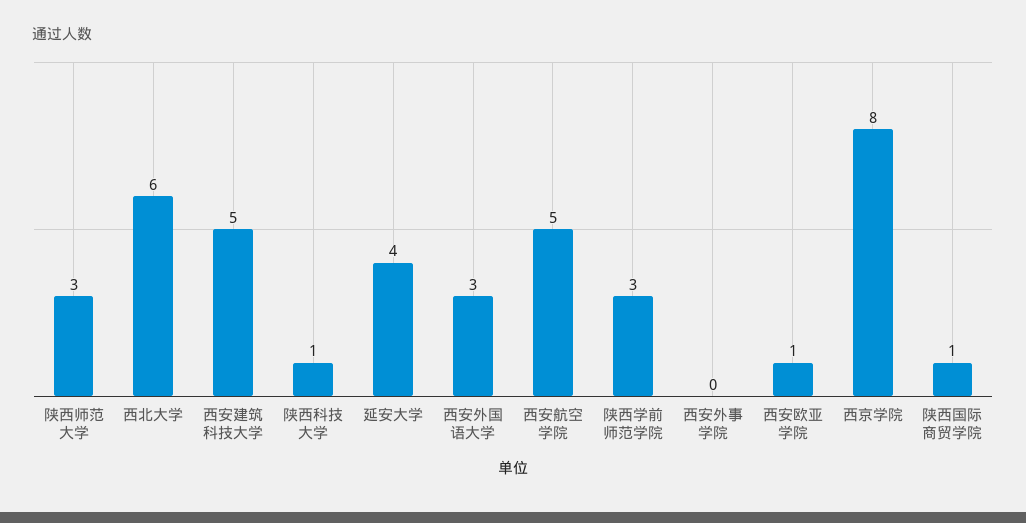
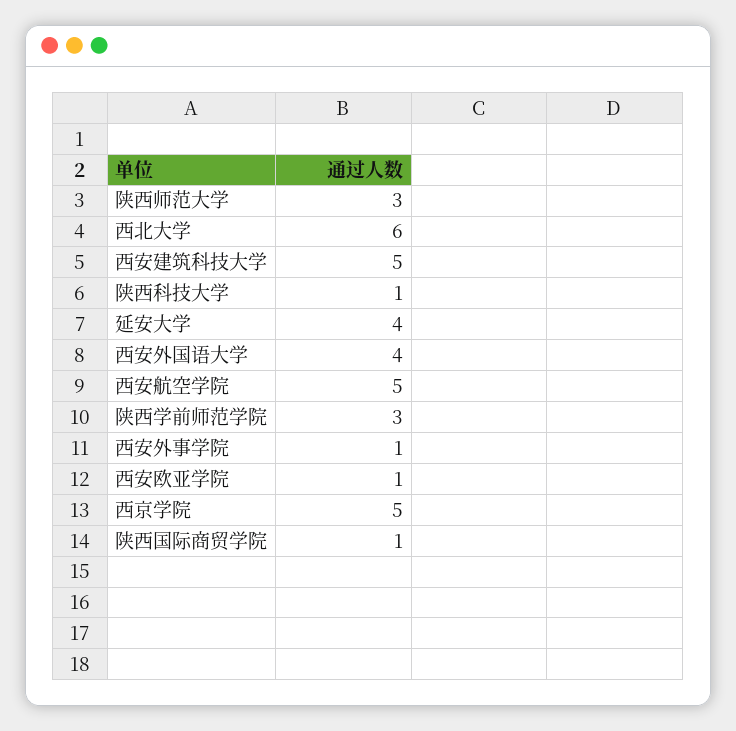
  {
    "陕西师范大学": 3,
    "西北大学": 6,
    "西安建筑科技大学": 5,
    "陕西科技大学": 1,
    "延安大学": 4,
-   "西安外国语大学": 3,
+   "西安外国语大学": 4,
    "西安航空学院": 5,
    "陕西学前师范学院": 3,
-   "西安外事学院": 0,
+   "西安外事学院": 1,
    "西安欧亚学院": 1,
-   "西京学院": 8,
+   "西京学院": 5,
    "陕西国际商贸学院": 1
  }

